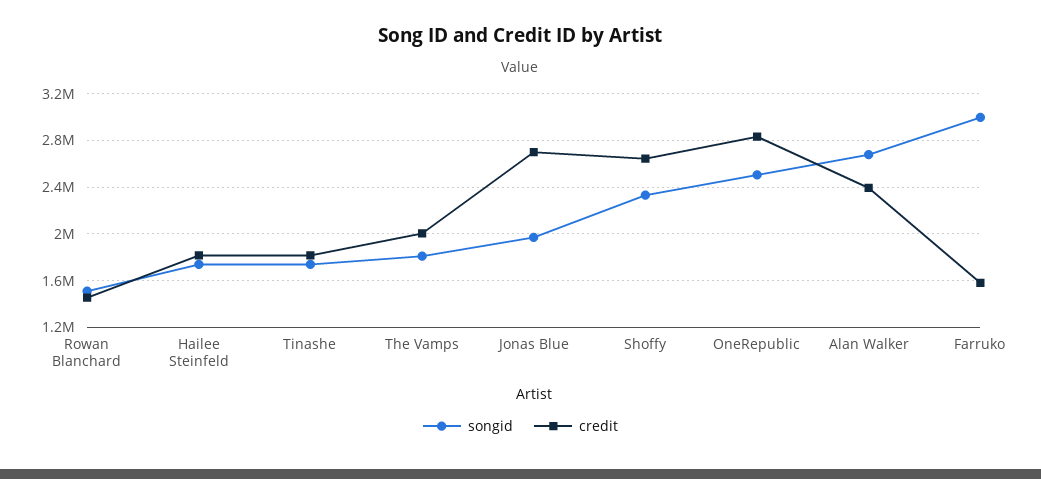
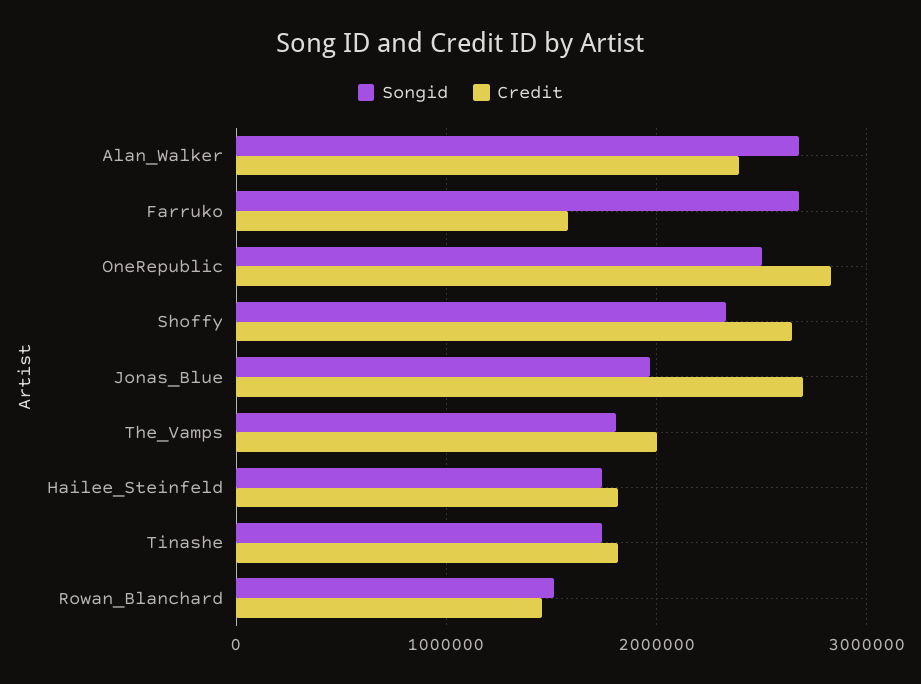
  {
    "songid": {
      "Rowan Blanchard": 1500000,
      "Hailee Steinfeld": 1700000,
      "Tinashe": 1700000,
      "The Vamps": 1800000,
      "Jonas Blue": 2000000,
      "Shoffy": 2300000,
      "OneRepublic": 2500000,
      "Alan Walker": 2700000,
-     "Farruko": 3000000
+     "Farruko": 2700000
    },
    "credit": {
      "Rowan Blanchard": 1500000,
      "Hailee Steinfeld": 1800000,
      "Tinashe": 1800000,
      "The Vamps": 2000000,
      "Jonas Blue": 2700000,
      "Shoffy": 2600000,
      "OneRepublic": 2800000,
      "Alan Walker": 2400000,
      "Farruko": 1600000
    }
  }

